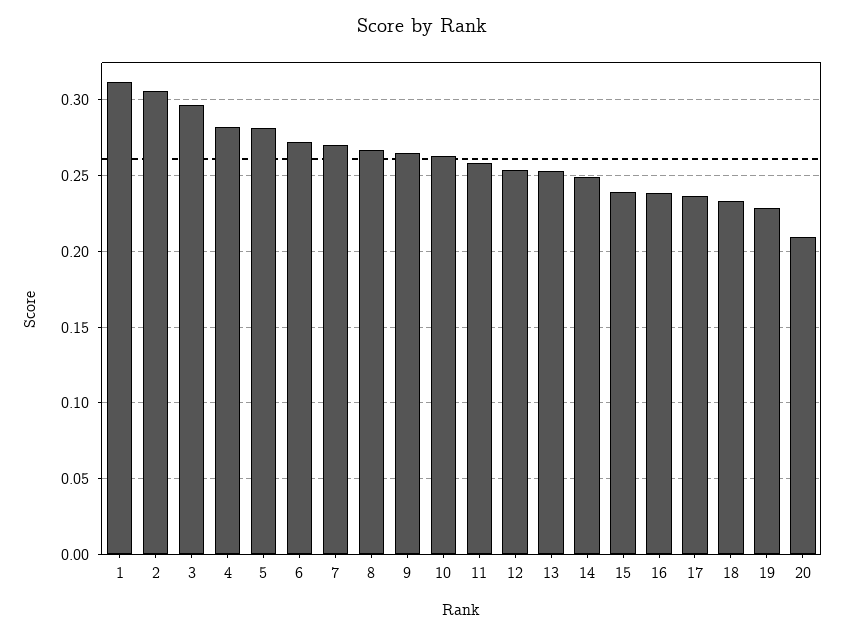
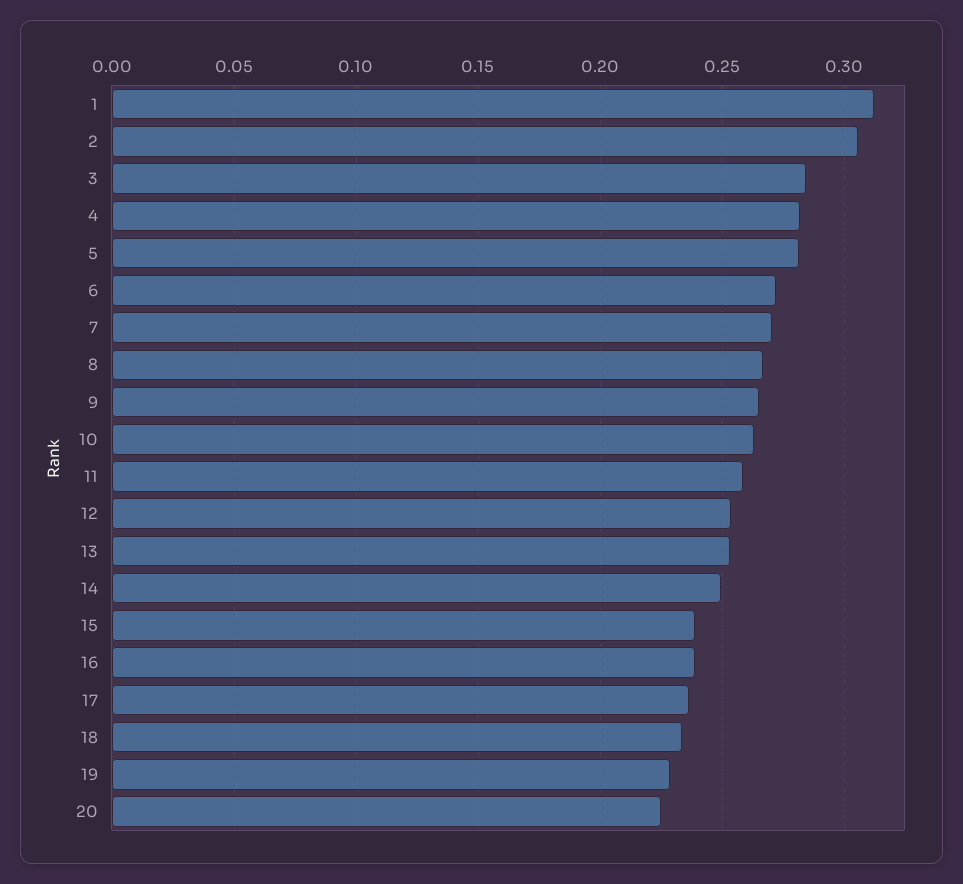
  {
    "1": 0.31,
    "2": 0.305,
-   "3": 0.295,
+   "3": 0.285,
    "4": 0.28,
    "5": 0.28,
    "6": 0.27,
    "7": 0.27,
    "8": 0.265,
    "9": 0.265,
    "10": 0.265,
    "11": 0.26,
    "12": 0.255,
    "13": 0.255,
    "14": 0.25,
    "15": 0.24,
    "16": 0.24,
    "17": 0.235,
    "18": 0.235,
    "19": 0.23,
-   "20": 0.21
+   "20": 0.225
  }

